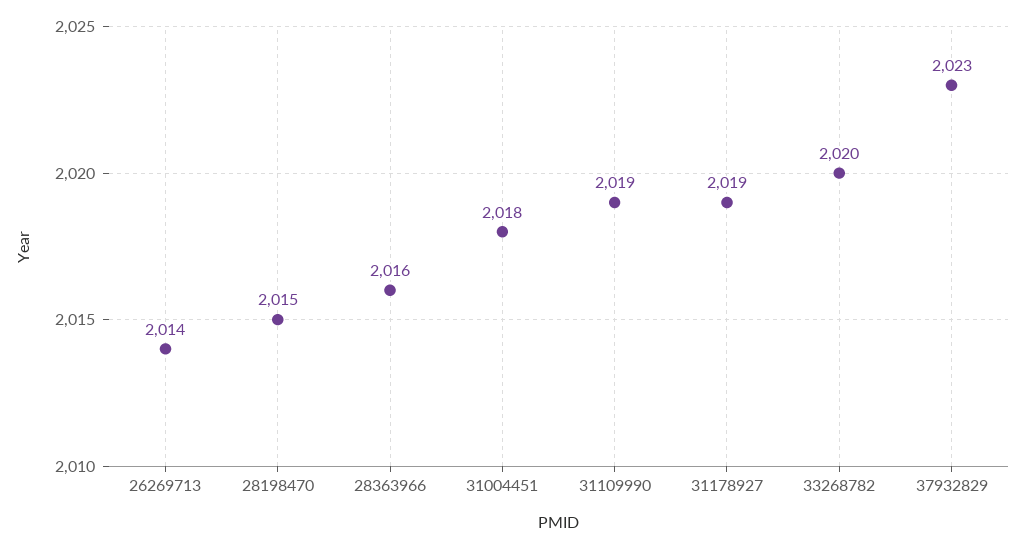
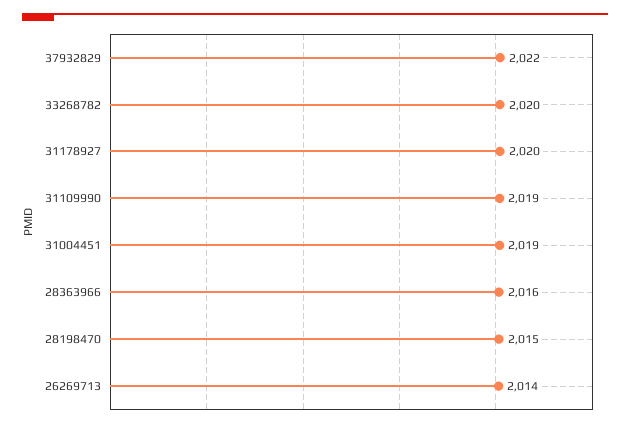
  {
    "26269713": 2014,
    "28198470": 2015,
    "28363966": 2016,
-   "31004451": 2018,
+   "31004451": 2019,
    "31109990": 2019,
-   "31178927": 2019,
+   "31178927": 2020,
    "33268782": 2020,
-   "37932829": 2023
+   "37932829": 2022
  }

